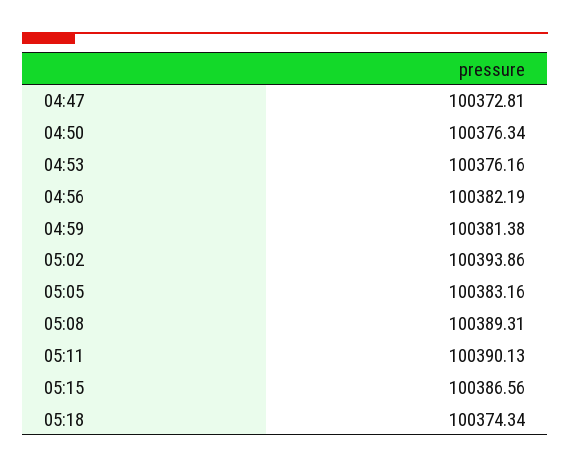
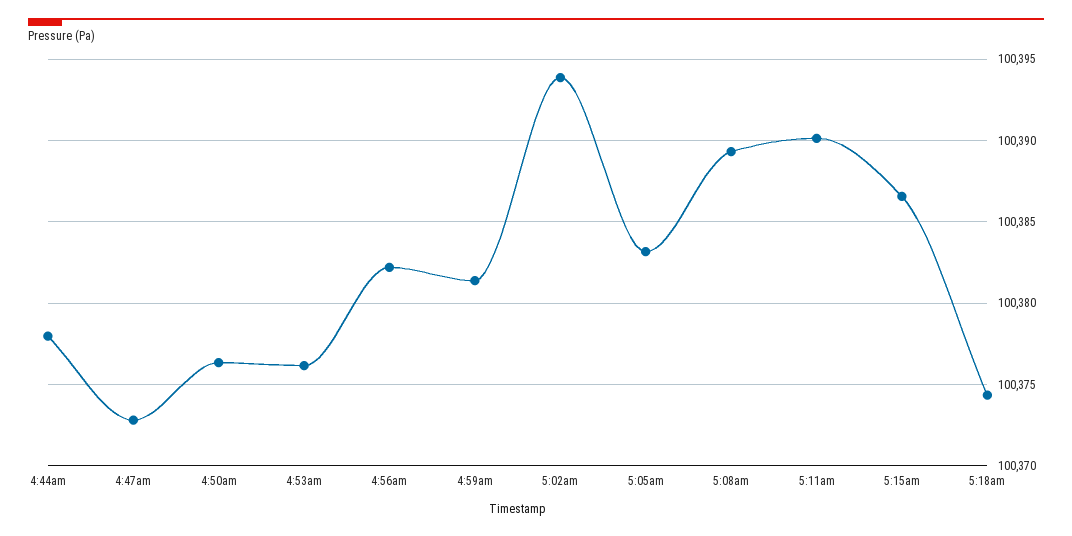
  {
    "04:47": 100372.81,
    "04:50": 100376.34,
    "04:53": 100376.16,
    "04:56": 100382.19,
    "04:59": 100381.38,
    "05:02": 100393.86,
    "05:05": 100383.16,
    "05:08": 100389.31,
    "05:11": 100390.13,
    "05:15": 100386.56,
-   "05:18": 100374.34
+   "05:18": 100374.34,
+   "4:44am": 100378
  }

